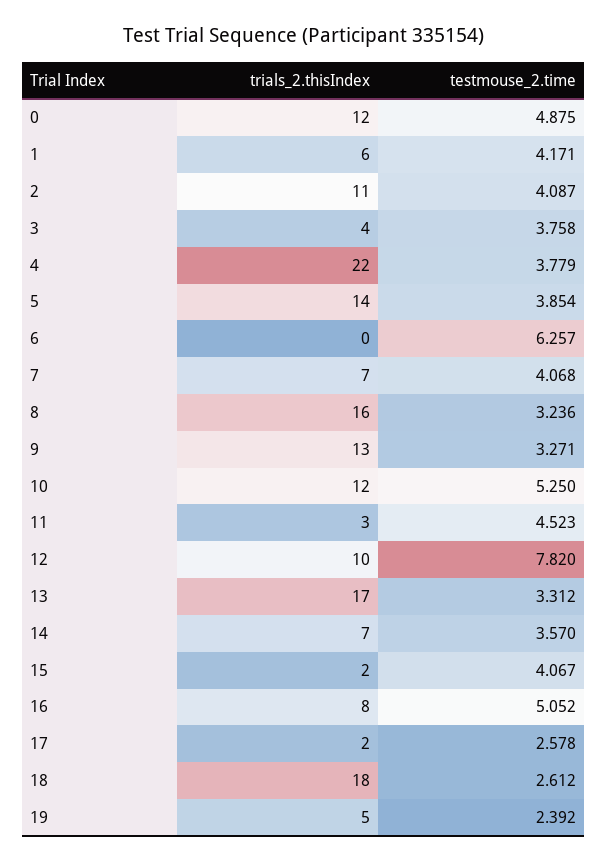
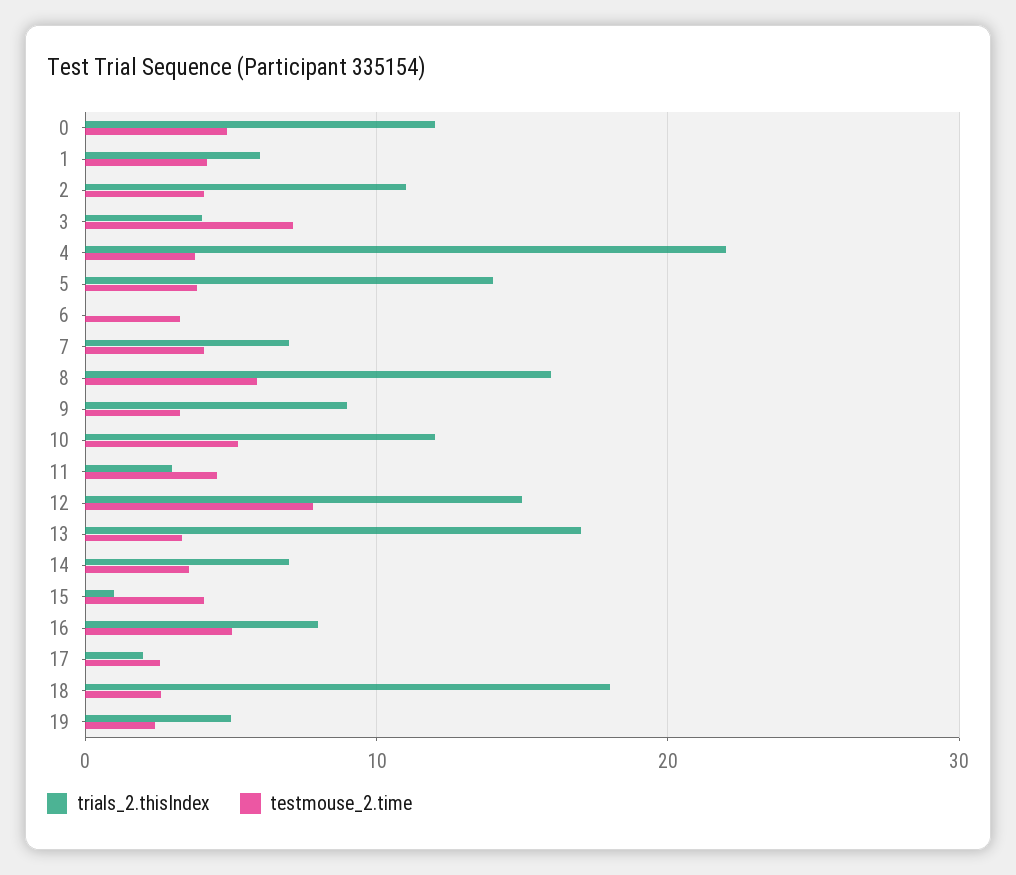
  {
    "trials_2.thisIndex": {
      "0": 12,
      "1": 6,
      "2": 11,
      "3": 4,
      "4": 22,
      "5": 14,
      "6": 0,
      "7": 7,
      "8": 16,
-     "9": 13,
+     "9": 9,
      "10": 12,
      "11": 3,
-     "12": 10,
+     "12": 15,
      "13": 17,
      "14": 7,
-     "15": 2,
+     "15": 1,
      "16": 8,
      "17": 2,
      "18": 18,
      "19": 5
    },
    "testmouse_2.time": {
      "0": 4.875,
      "1": 4.171,
      "2": 4.087,
-     "3": 3.758,
+     "3": 7,
      "4": 3.779,
      "5": 3.854,
-     "6": 6.257,
+     "6": 3,
      "7": 4.068,
-     "8": 3.236,
+     "8": 6,
      "9": 3.271,
      "10": 5.25,
      "11": 4.523,
      "12": 7.82,
      "13": 3.312,
      "14": 3.57,
      "15": 4.067,
      "16": 5.052,
      "17": 2.578,
      "18": 2.612,
      "19": 2.392
    }
  }

